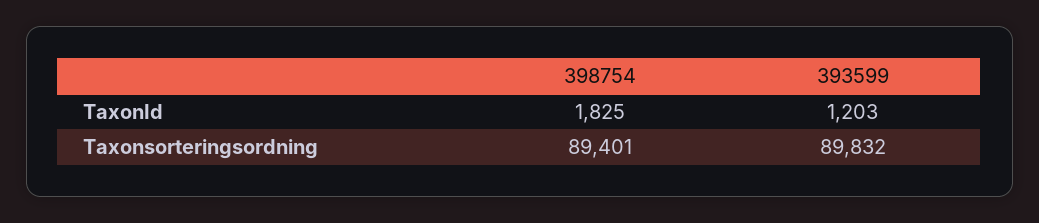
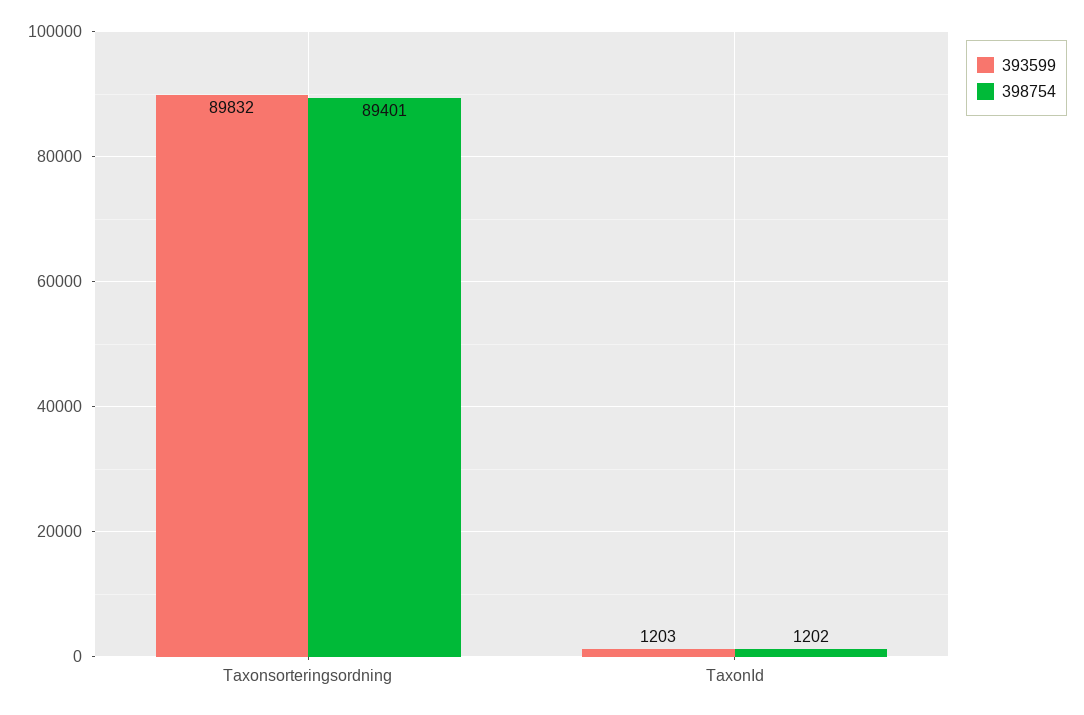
  {
    "398754": {
-     "TaxonId": 1825,
+     "TaxonId": 1202,
      "Taxonsorteringsordning": 89401
    },
    "393599": {
      "TaxonId": 1203,
      "Taxonsorteringsordning": 89832
    }
  }

